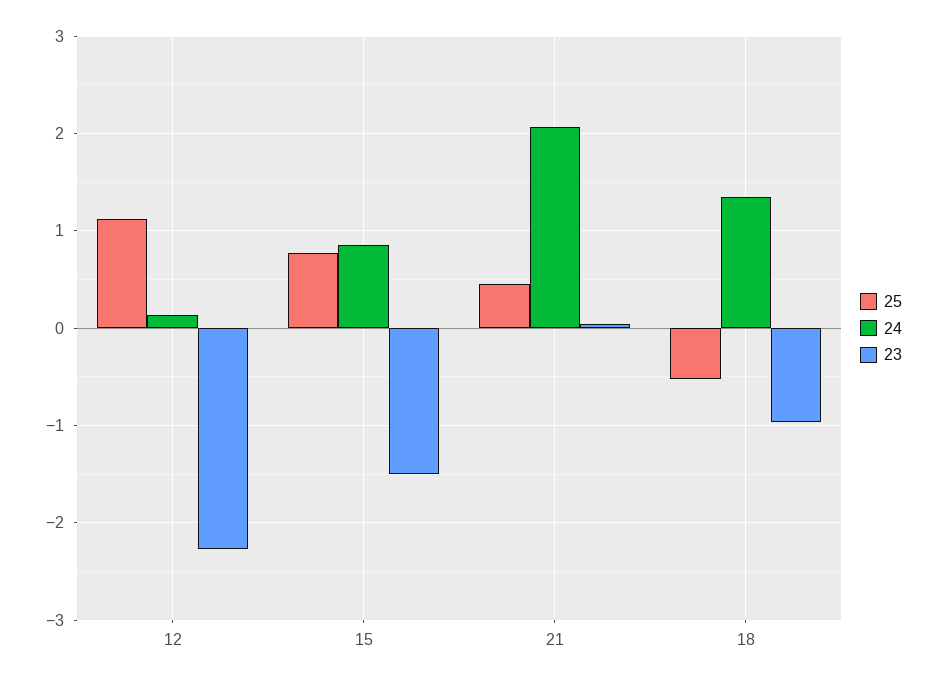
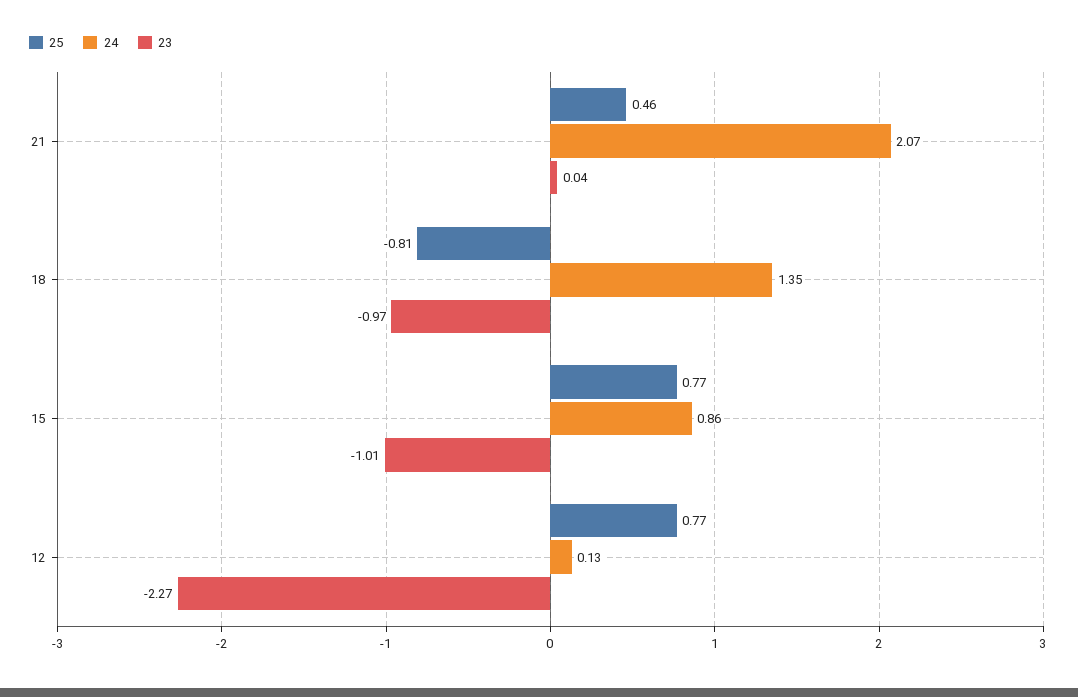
  {
    "25": {
-     "12": 1.1,
+     "12": 0.77,
      "15": 0.77,
      "21": 0.46,
-     "18": -0.5
+     "18": -0.81
    },
    "24": {
      "12": 0.13,
      "15": 0.86,
      "21": 2.07,
      "18": 1.35
    },
    "23": {
      "12": -2.27,
-     "15": -1.5,
+     "15": -1.01,
      "21": 0.04,
      "18": -0.97
    }
  }

